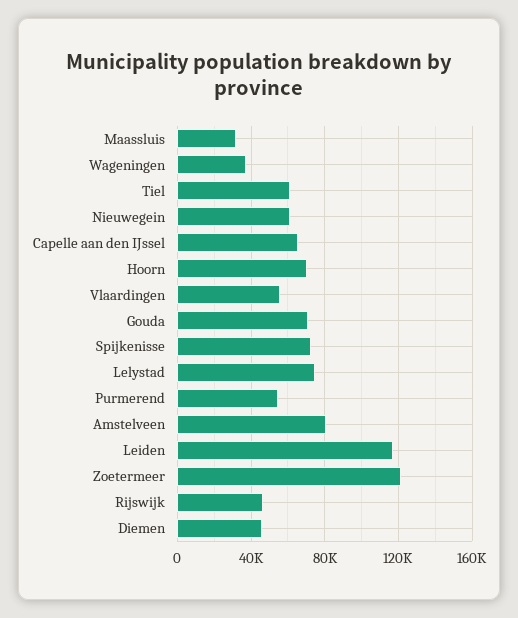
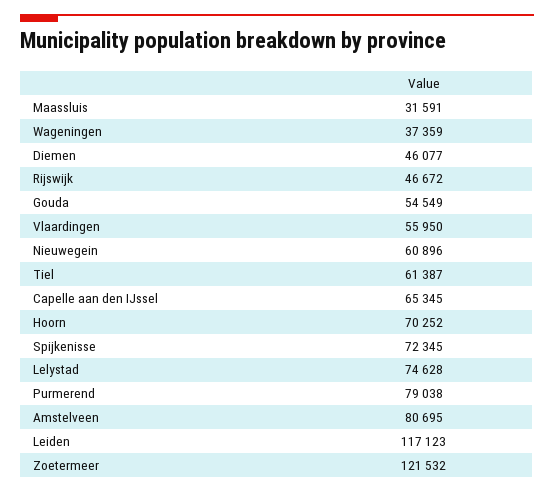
  {
    "Maassluis": 31591,
    "Wageningen": 37359,
    "Tiel": 61387,
    "Nieuwegein": 60896,
    "Capelle aan den IJssel": 65345,
    "Hoorn": 70252,
    "Vlaardingen": 55950,
-   "Gouda": 70000,
+   "Gouda": 54549,
    "Spijkenisse": 72345,
    "Lelystad": 74628,
-   "Purmerend": 55000,
+   "Purmerend": 79038,
    "Amstelveen": 80695,
    "Leiden": 117123,
    "Zoetermeer": 121532,
    "Rijswijk": 46672,
    "Diemen": 46077
  }

